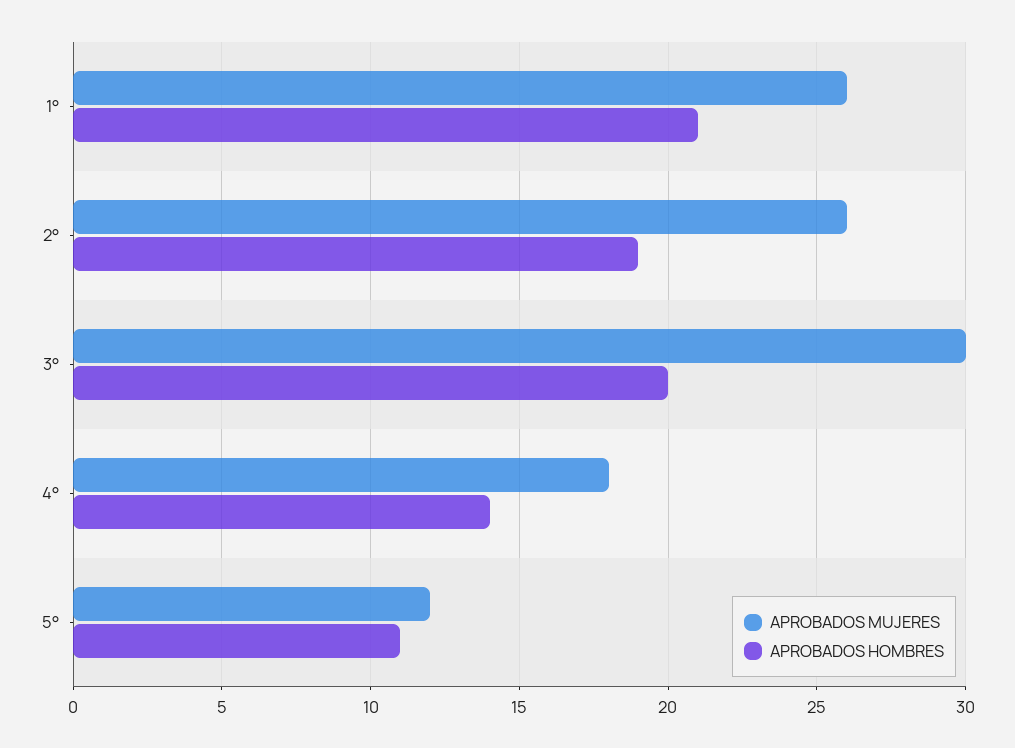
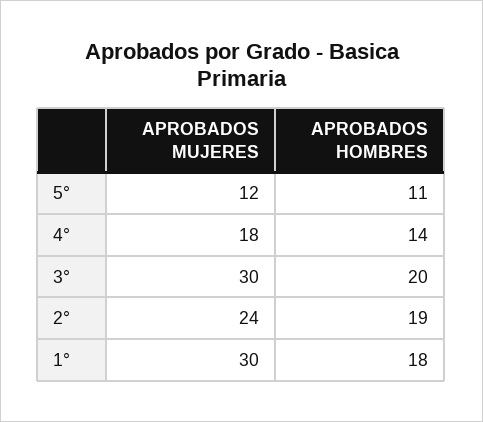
  {
    "APROBADOS MUJERES": {
-     "1°": 26,
+     "1°": 30,
-     "2°": 26,
+     "2°": 24,
      "3°": 30,
      "4°": 18,
      "5°": 12
    },
    "APROBADOS HOMBRES": {
-     "1°": 21,
+     "1°": 18,
      "2°": 19,
      "3°": 20,
      "4°": 14,
      "5°": 11
    }
  }

